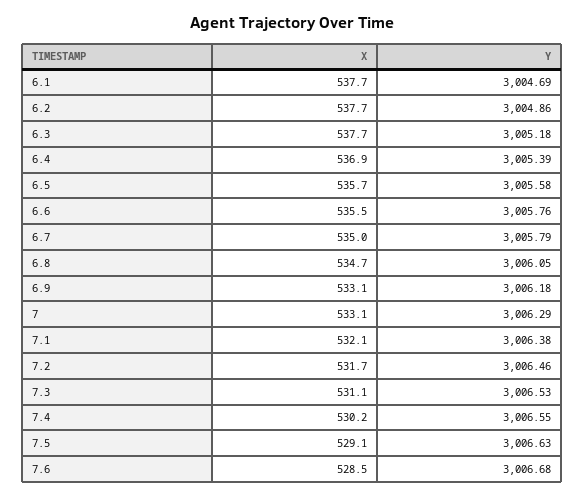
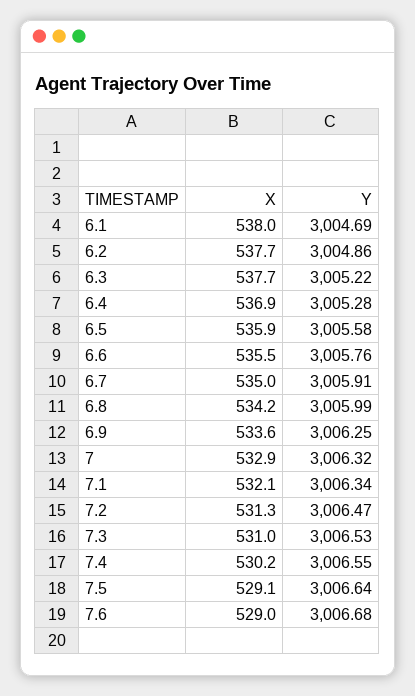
  {
    "X": {
-     "6.1": 537.7,
+     "6.1": 538,
      "6.2": 537.7,
      "6.3": 537.7,
      "6.4": 536.9,
-     "6.5": 535.7,
+     "6.5": 535.9,
      "6.6": 535.5,
      "6.7": 535,
-     "6.8": 534.7,
+     "6.8": 534.2,
-     "6.9": 533.1,
+     "6.9": 533.6,
-     "7": 533.1,
+     "7": 532.9,
      "7.1": 532.1,
-     "7.2": 531.7,
+     "7.2": 531.3,
-     "7.3": 531.1,
+     "7.3": 531,
      "7.4": 530.2,
      "7.5": 529.1,
-     "7.6": 528.5
+     "7.6": 529
    },
    "Y": {
      "6.1": 3004.69,
      "6.2": 3004.86,
-     "6.3": 3005.18,
+     "6.3": 3005.22,
-     "6.4": 3005.39,
+     "6.4": 3005.28,
      "6.5": 3005.58,
      "6.6": 3005.76,
-     "6.7": 3005.79,
+     "6.7": 3005.91,
-     "6.8": 3006.05,
+     "6.8": 3005.99,
-     "6.9": 3006.18,
+     "6.9": 3006.25,
-     "7": 3006.29,
+     "7": 3006.32,
-     "7.1": 3006.38,
+     "7.1": 3006.34,
-     "7.2": 3006.46,
+     "7.2": 3006.47,
      "7.3": 3006.53,
      "7.4": 3006.55,
-     "7.5": 3006.63,
+     "7.5": 3006.64,
      "7.6": 3006.68
    }
  }

